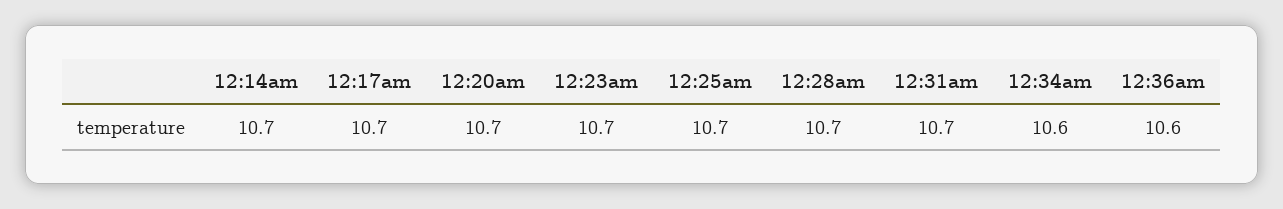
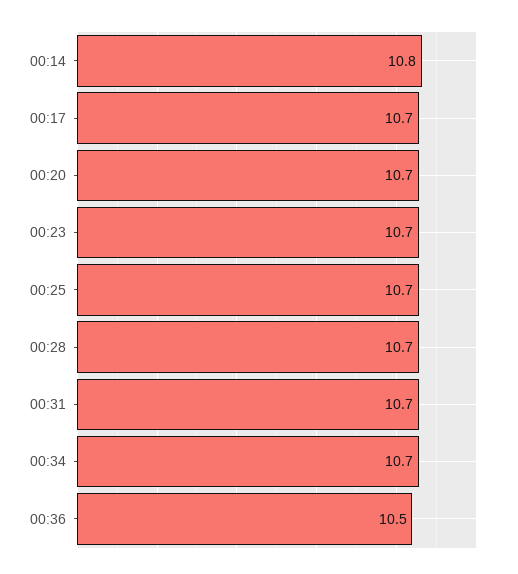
  {
-   "12:14am": 10.7,
+   "12:14am": 10.8,
    "12:17am": 10.7,
    "12:20am": 10.7,
    "12:23am": 10.7,
    "12:25am": 10.7,
    "12:28am": 10.7,
    "12:31am": 10.7,
-   "12:34am": 10.6,
+   "12:34am": 10.7,
-   "12:36am": 10.6
+   "12:36am": 10.5
  }

